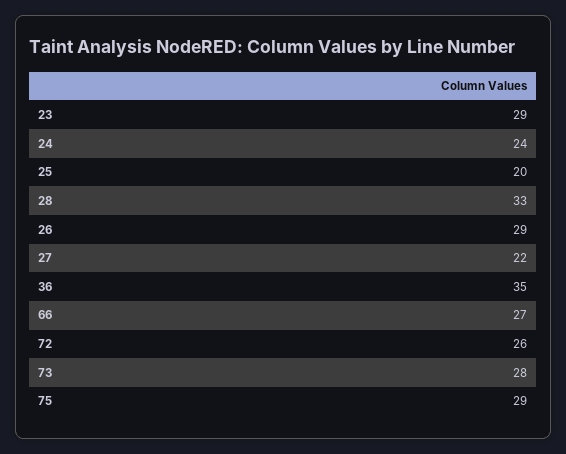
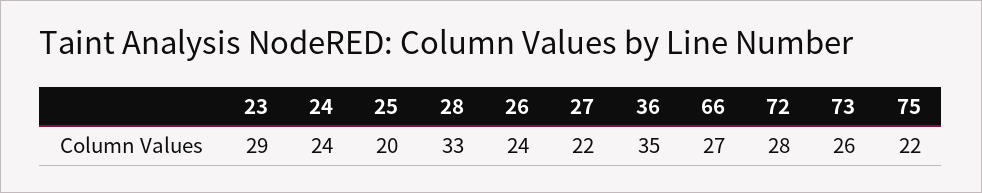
  {
    "23": 29,
    "24": 24,
    "25": 20,
    "28": 33,
-   "26": 29,
+   "26": 24,
    "27": 22,
    "36": 35,
    "66": 27,
-   "72": 26,
+   "72": 28,
-   "73": 28,
+   "73": 26,
-   "75": 29
+   "75": 22
  }

